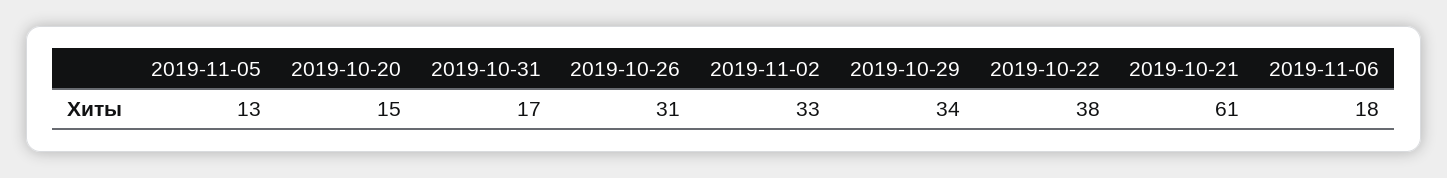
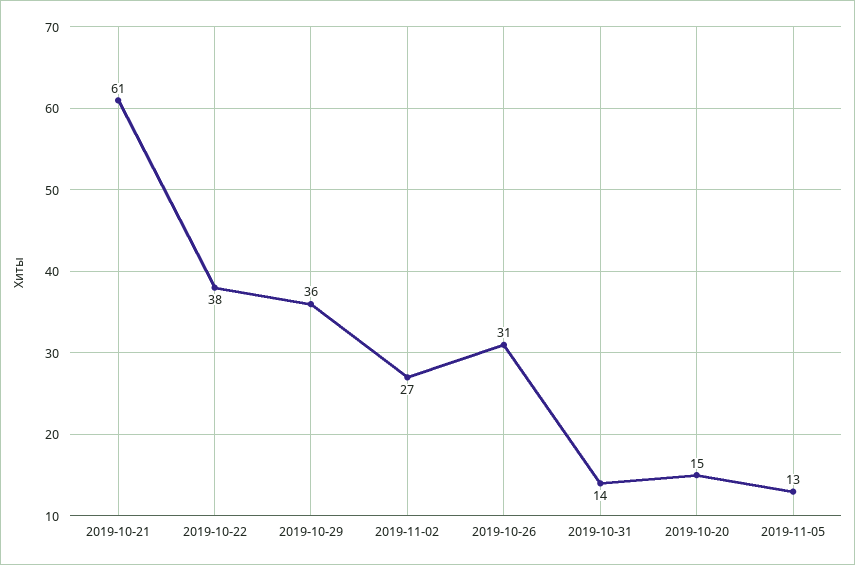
  {
    "2019-11-05": 13,
    "2019-10-20": 15,
-   "2019-10-31": 17,
+   "2019-10-31": 14,
    "2019-10-26": 31,
-   "2019-11-02": 33,
+   "2019-11-02": 27,
-   "2019-10-29": 34,
+   "2019-10-29": 36,
    "2019-10-22": 38,
-   "2019-10-21": 61,
+   "2019-10-21": 61
-   "2019-11-06": 18
  }

